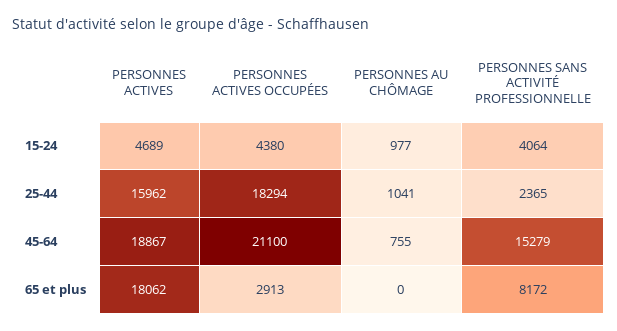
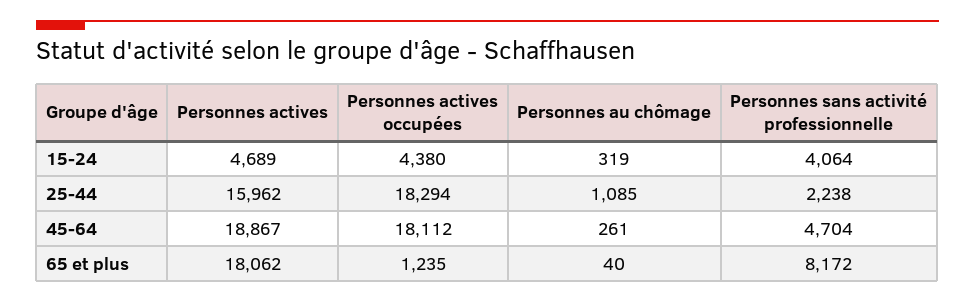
  {
    "PERSONNES ACTIVES": {
      "15-24": 4689,
      "25-44": 15962,
      "45-64": 18867,
      "65 et plus": 18062
    },
    "PERSONNES ACTIVES OCCUPÉES": {
      "15-24": 4380,
      "25-44": 18294,
-     "45-64": 21100,
+     "45-64": 18112,
-     "65 et plus": 2913
+     "65 et plus": 1235
    },
    "PERSONNES AU CHÔMAGE": {
-     "15-24": 977,
+     "15-24": 319,
-     "25-44": 1041,
+     "25-44": 1085,
-     "45-64": 755,
+     "45-64": 261,
-     "65 et plus": 0
+     "65 et plus": 40
    },
    "PERSONNES SANS ACTIVITÉ PROFESSIONNELLE": {
      "15-24": 4064,
-     "25-44": 2365,
+     "25-44": 2238,
-     "45-64": 15279,
+     "45-64": 4704,
      "65 et plus": 8172
    }
  }

